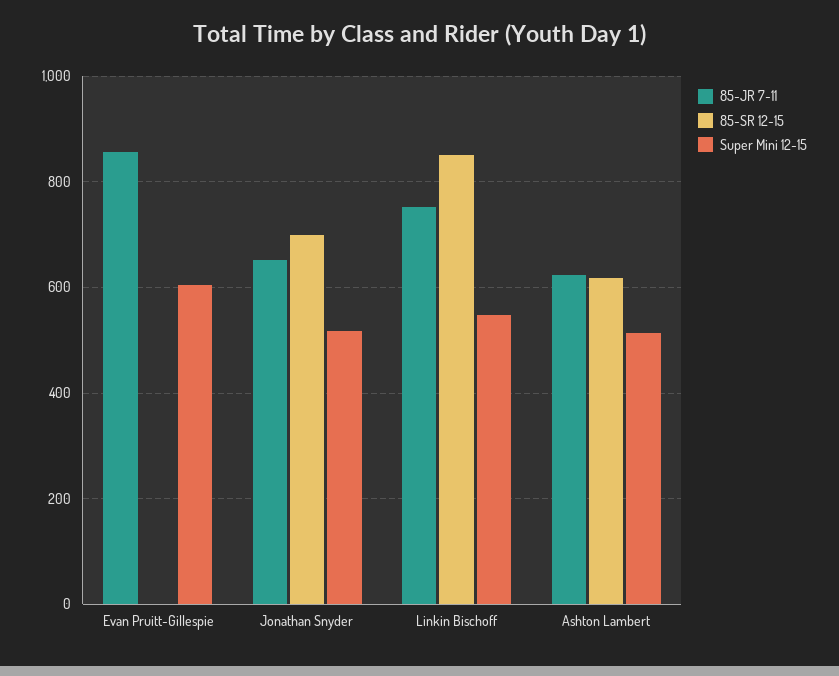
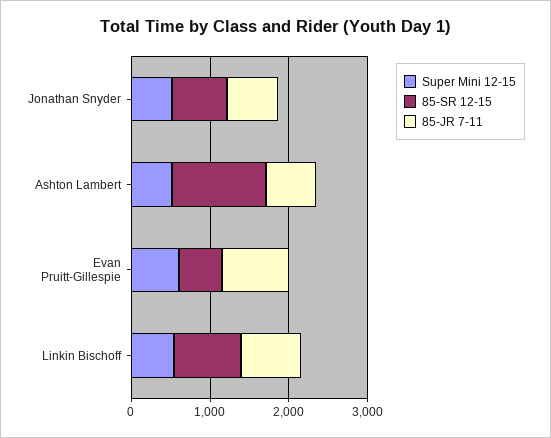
  {
    "85-JR 7-11": {
      "Evan Pruitt-Gillespie": 860,
      "Jonathan Snyder": 660,
      "Linkin Bischoff": 760,
      "Ashton Lambert": 620
    },
    "85-SR 12-15": {
-     "Evan Pruitt-Gillespie": 0,
+     "Evan Pruitt-Gillespie": 600,
      "Jonathan Snyder": 700,
      "Linkin Bischoff": 860,
-     "Ashton Lambert": 620
+     "Ashton Lambert": 1200
    },
    "Super Mini 12-15": {
      "Evan Pruitt-Gillespie": 600,
      "Jonathan Snyder": 520,
      "Linkin Bischoff": 540,
      "Ashton Lambert": 520
    }
  }

